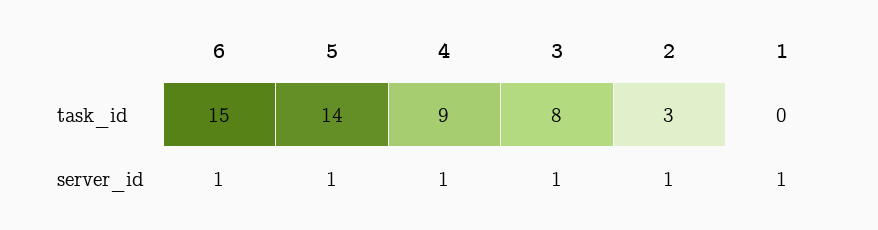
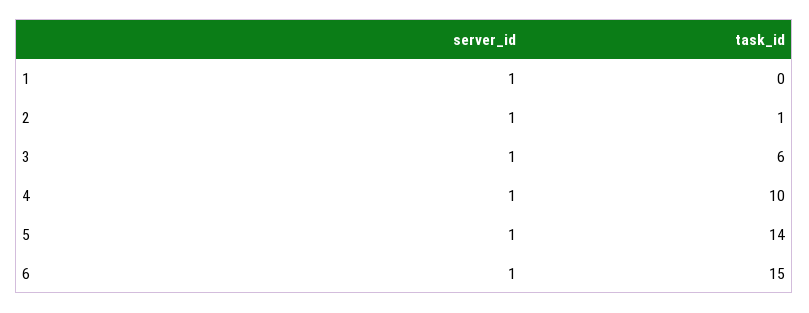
  {
    "6": {
      "task_id": 15,
      "server_id": 1
    },
    "5": {
      "task_id": 14,
      "server_id": 1
    },
    "4": {
-     "task_id": 9,
+     "task_id": 10,
      "server_id": 1
    },
    "3": {
-     "task_id": 8,
+     "task_id": 6,
      "server_id": 1
    },
    "2": {
-     "task_id": 3,
+     "task_id": 1,
      "server_id": 1
    },
    "1": {
      "task_id": 0,
      "server_id": 1
    }
  }

